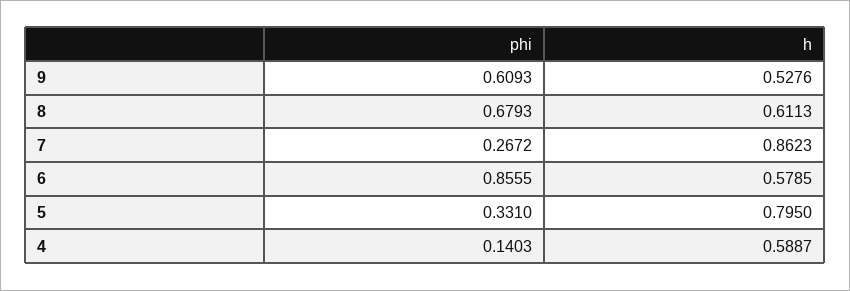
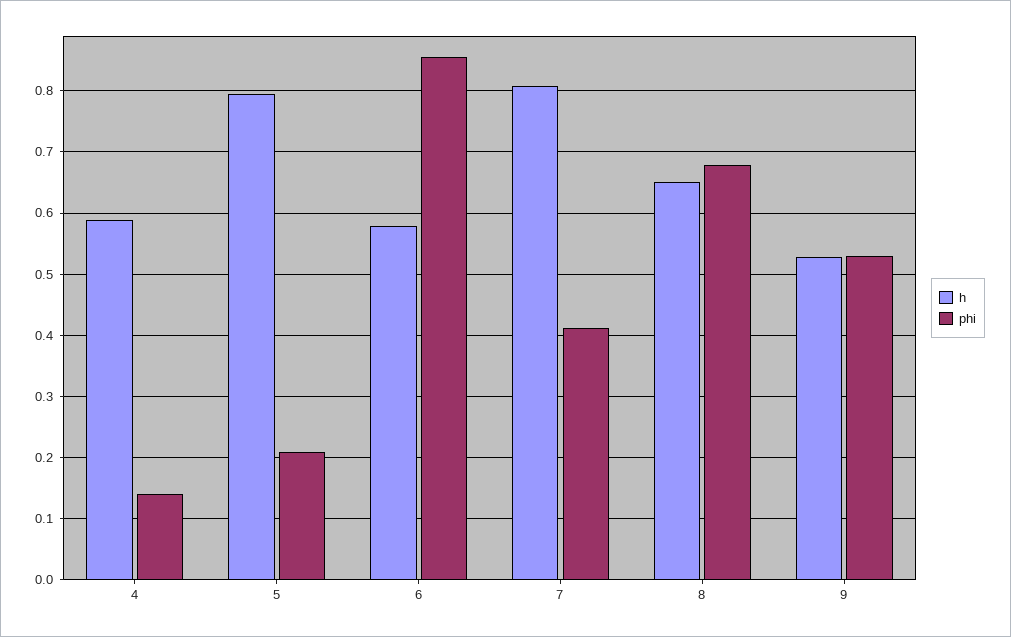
  {
    "phi": {
-     "9": 0.6093,
+     "9": 0.53,
      "8": 0.6793,
-     "7": 0.2672,
+     "7": 0.41,
      "6": 0.8555,
-     "5": 0.331,
+     "5": 0.21,
      "4": 0.1403
    },
    "h": {
      "9": 0.5276,
-     "8": 0.6113,
+     "8": 0.65,
-     "7": 0.8623,
+     "7": 0.81,
      "6": 0.5785,
      "5": 0.795,
      "4": 0.5887
    }
  }

